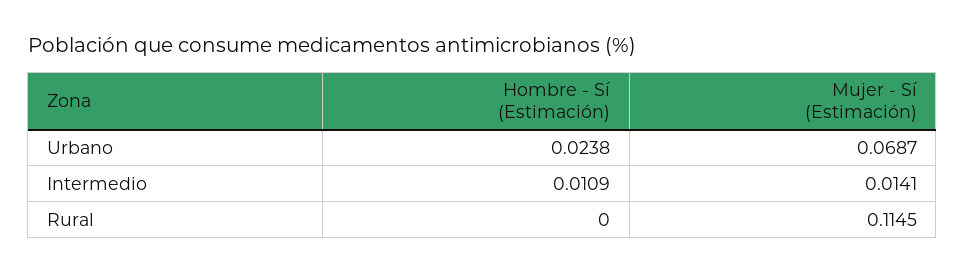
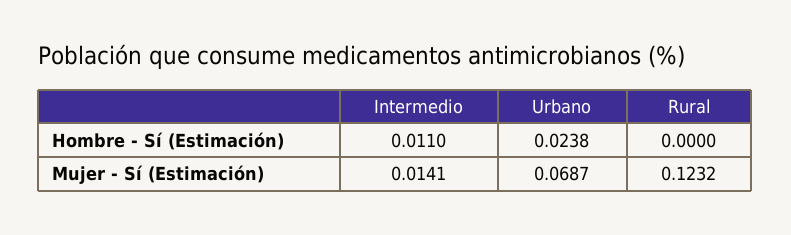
  {
    "Hombre - Sí (Estimación)": {
      "Urbano": 0.0238,
-     "Intermedio": 0.0109,
+     "Intermedio": 0.011,
      "Rural": 0
    },
    "Mujer - Sí (Estimación)": {
      "Urbano": 0.0687,
      "Intermedio": 0.0141,
-     "Rural": 0.1145
+     "Rural": 0.1232
    }
  }

